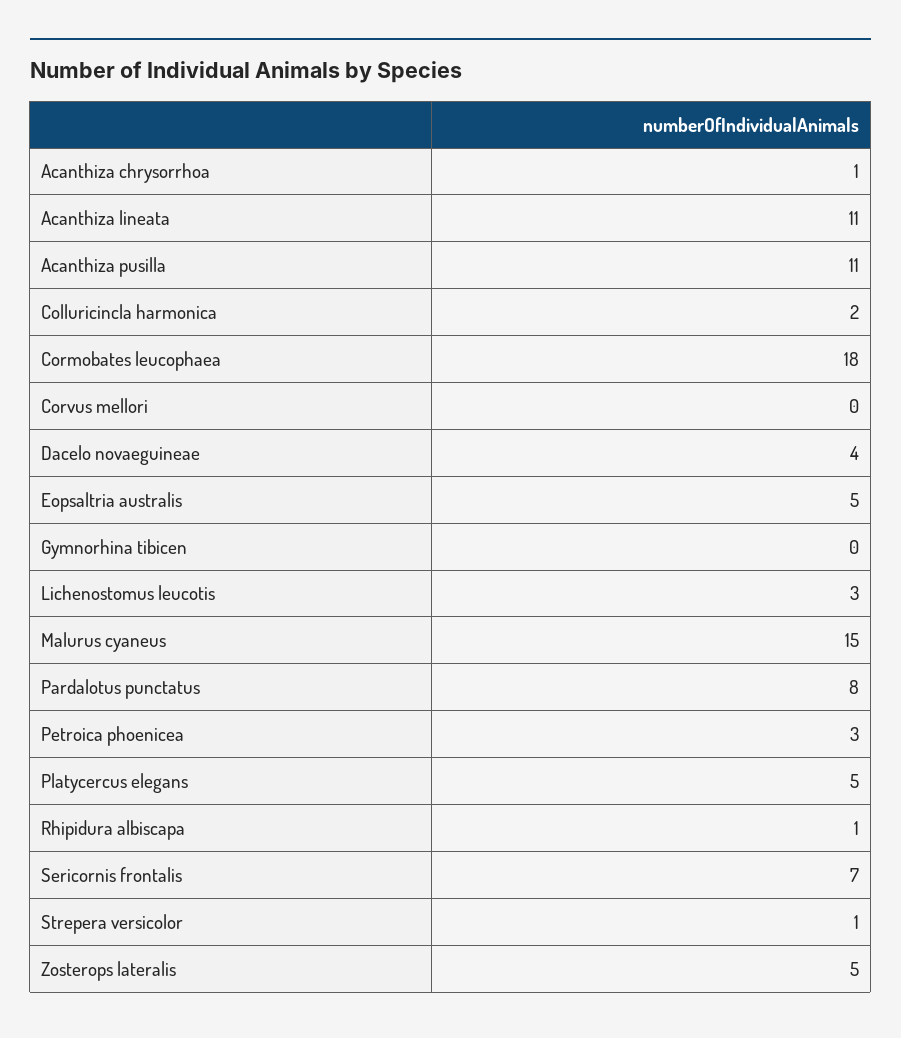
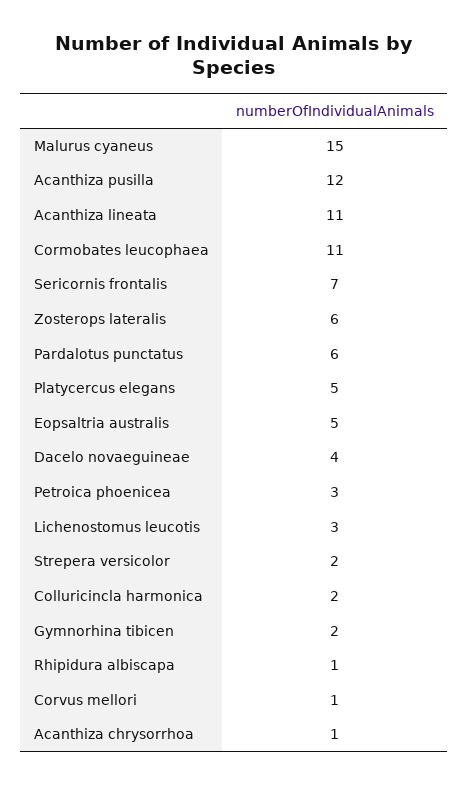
  {
    "Acanthiza chrysorrhoa": 1,
    "Acanthiza lineata": 11,
-   "Acanthiza pusilla": 11,
+   "Acanthiza pusilla": 12,
    "Colluricincla harmonica": 2,
-   "Cormobates leucophaea": 18,
+   "Cormobates leucophaea": 11,
-   "Corvus mellori": 0,
+   "Corvus mellori": 1,
    "Dacelo novaeguineae": 4,
    "Eopsaltria australis": 5,
-   "Gymnorhina tibicen": 0,
+   "Gymnorhina tibicen": 2,
    "Lichenostomus leucotis": 3,
    "Malurus cyaneus": 15,
-   "Pardalotus punctatus": 8,
+   "Pardalotus punctatus": 6,
    "Petroica phoenicea": 3,
    "Platycercus elegans": 5,
    "Rhipidura albiscapa": 1,
    "Sericornis frontalis": 7,
-   "Strepera versicolor": 1,
+   "Strepera versicolor": 2,
-   "Zosterops lateralis": 5
+   "Zosterops lateralis": 6
  }

